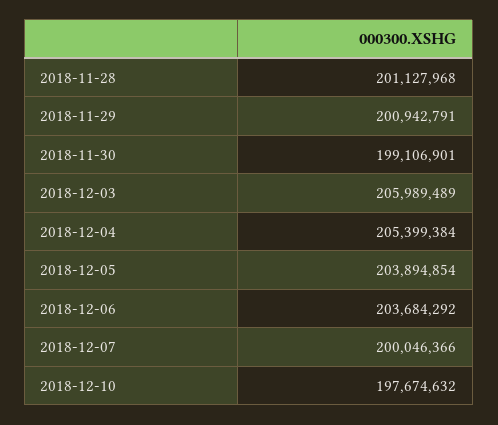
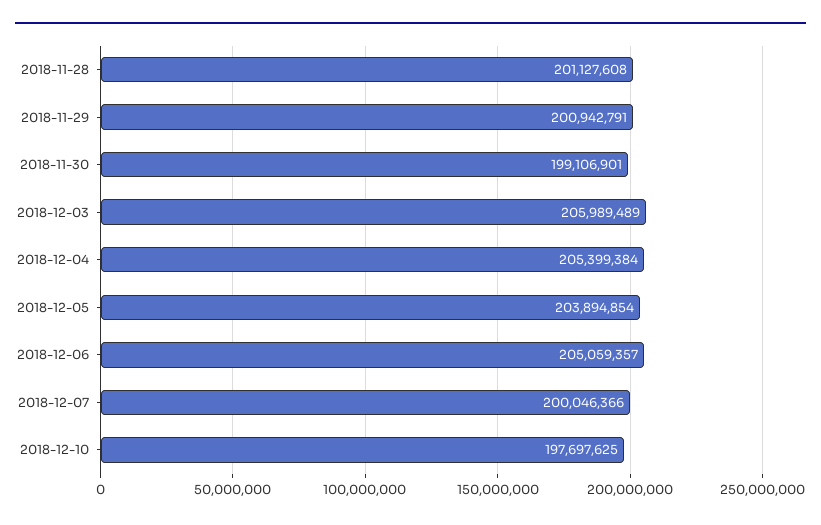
  {
-   "2018-11-28": 201127968,
+   "2018-11-28": 201127608,
    "2018-11-29": 200942791,
    "2018-11-30": 199106901,
    "2018-12-03": 205989489,
    "2018-12-04": 205399384,
    "2018-12-05": 203894854,
-   "2018-12-06": 203684292,
+   "2018-12-06": 205059357,
    "2018-12-07": 200046366,
-   "2018-12-10": 197674632
+   "2018-12-10": 197697625
  }

